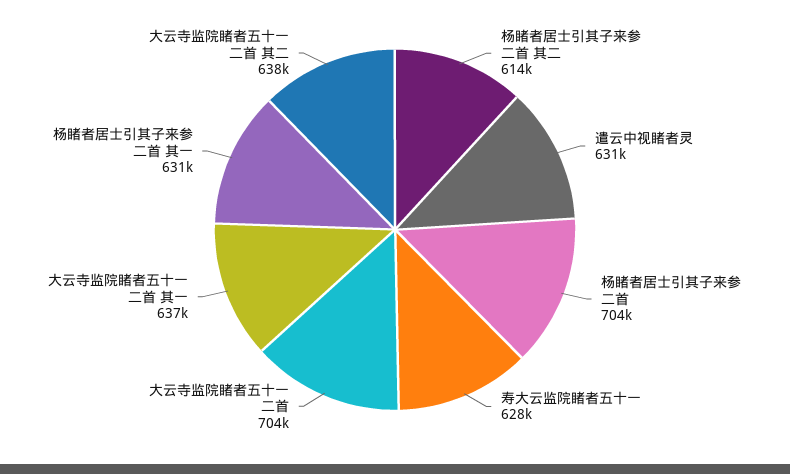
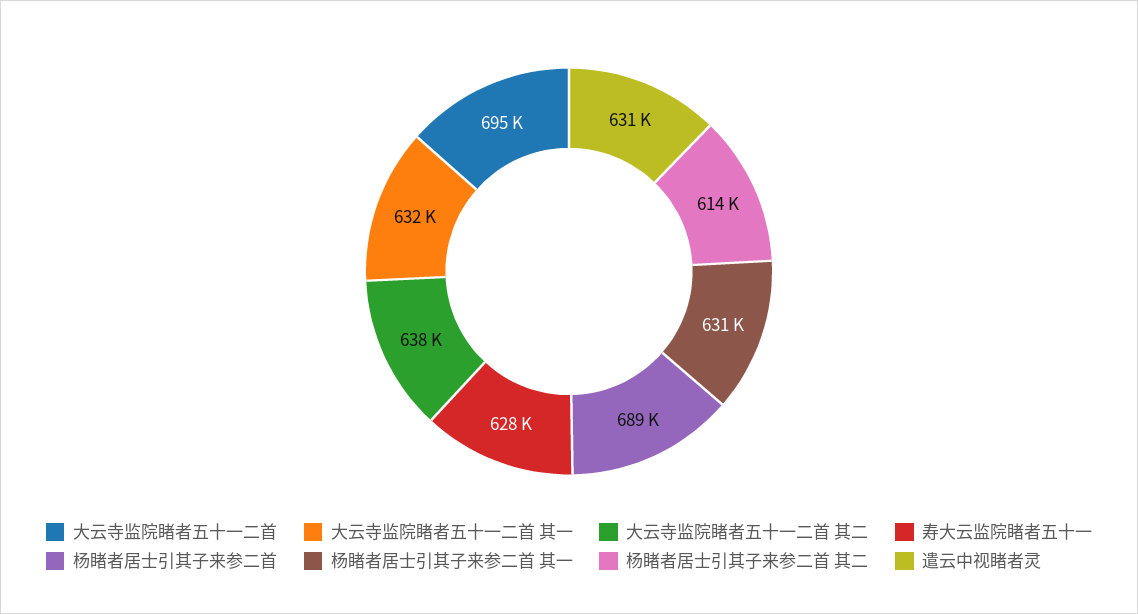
  {
    "杨睹者居士引其子来参二首 其二": 614000,
    "遣云中视睹者灵": 631000,
-   "杨睹者居士引其子来参二首": 704000,
+   "杨睹者居士引其子来参二首": 689000,
    "寿大云监院睹者五十一": 628000,
-   "大云寺监院睹者五十一二首": 704000,
+   "大云寺监院睹者五十一二首": 695000,
-   "大云寺监院睹者五十一二首 其一": 637000,
+   "大云寺监院睹者五十一二首 其一": 632000,
    "杨睹者居士引其子来参二首 其一": 631000,
    "大云寺监院睹者五十一二首 其二": 638000
  }

